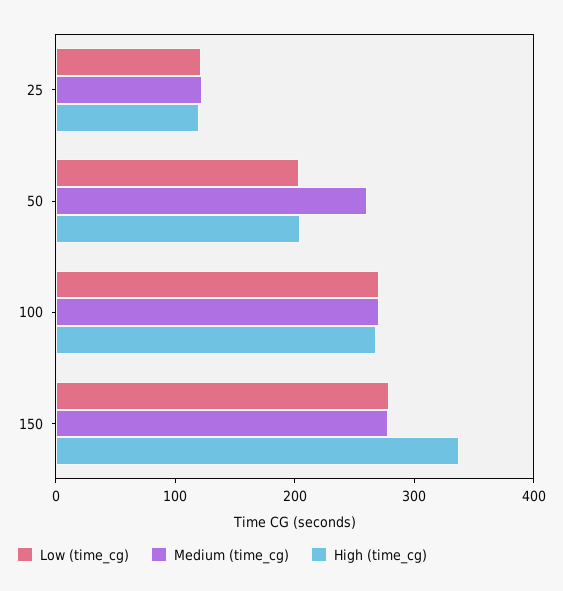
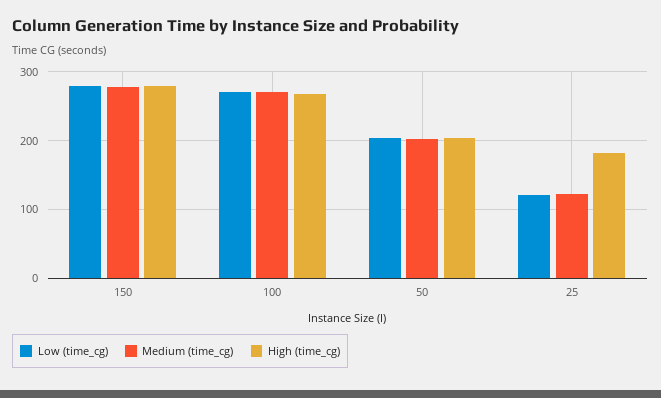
  {
    "Low (time_cg)": {
      "25": 120,
      "50": 200,
      "100": 270,
      "150": 280
    },
    "Medium (time_cg)": {
      "25": 120,
-     "50": 260,
+     "50": 200,
      "100": 270,
      "150": 280
    },
    "High (time_cg)": {
-     "25": 120,
+     "25": 180,
      "50": 200,
      "100": 270,
-     "150": 340
+     "150": 280
    }
  }

